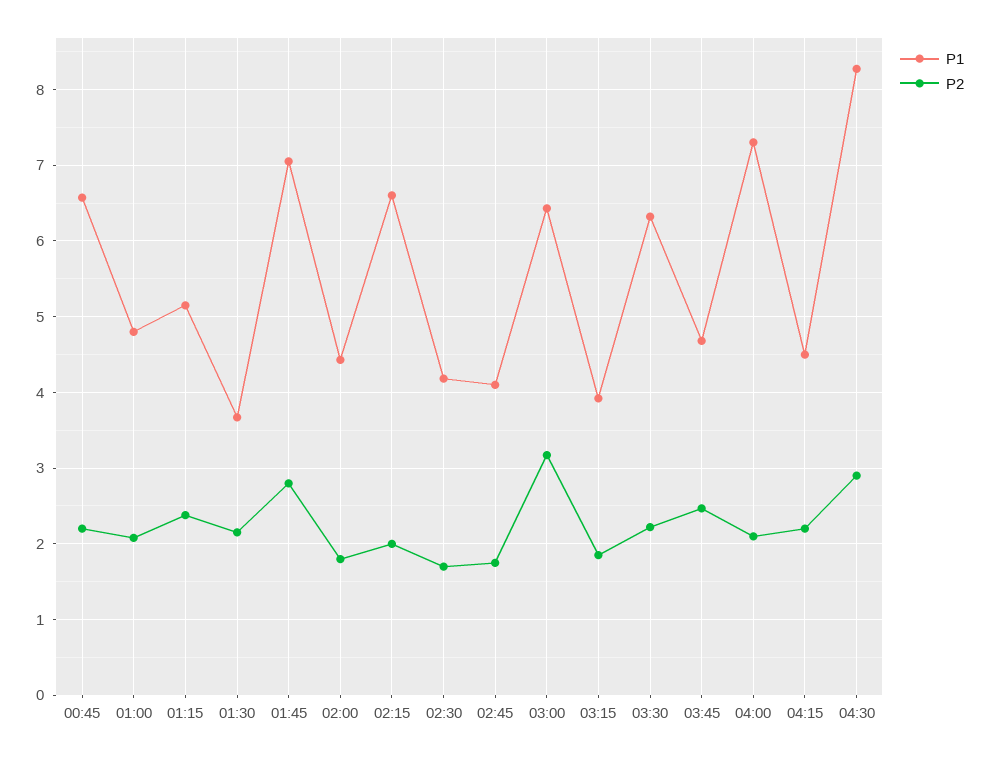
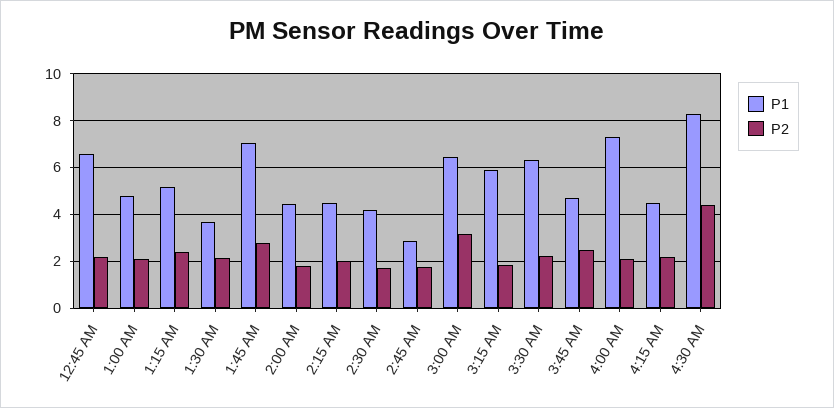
  {
    "P1": {
      "00:45": 6.6,
      "01:00": 4.8,
      "01:15": 5.2,
      "01:30": 3.7,
      "01:45": 7.1,
      "02:00": 4.4,
-     "02:15": 6.6,
+     "02:15": 4.5,
      "02:30": 4.2,
-     "02:45": 4.1,
+     "02:45": 3,
      "03:00": 6.4,
-     "03:15": 3.9,
+     "03:15": 6,
      "03:30": 6.3,
      "03:45": 4.7,
      "04:00": 7.3,
      "04:15": 4.5,
      "04:30": 8.3
    },
    "P2": {
      "00:45": 2.2,
      "01:00": 2.1,
      "01:15": 2.4,
      "01:30": 2.2,
      "01:45": 2.8,
      "02:00": 1.8,
      "02:15": 2,
      "02:30": 1.7,
      "02:45": 1.8,
      "03:00": 3.2,
      "03:15": 1.9,
      "03:30": 2.2,
      "03:45": 2.5,
      "04:00": 2.1,
      "04:15": 2.2,
-     "04:30": 2.9
+     "04:30": 4.5
    }
  }

